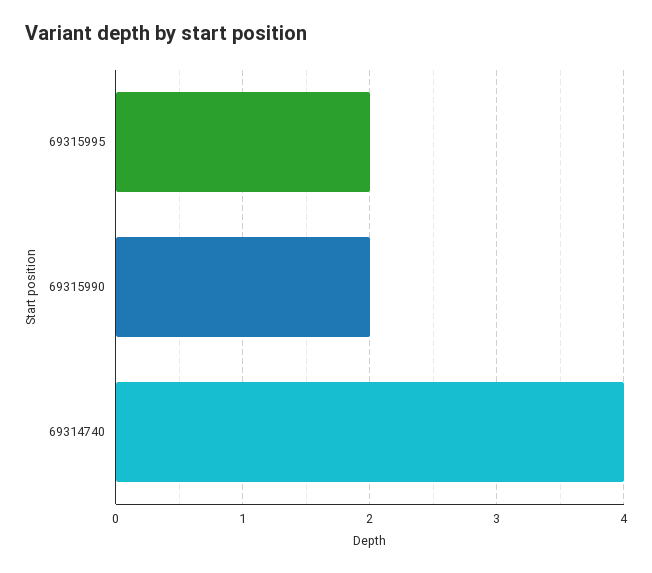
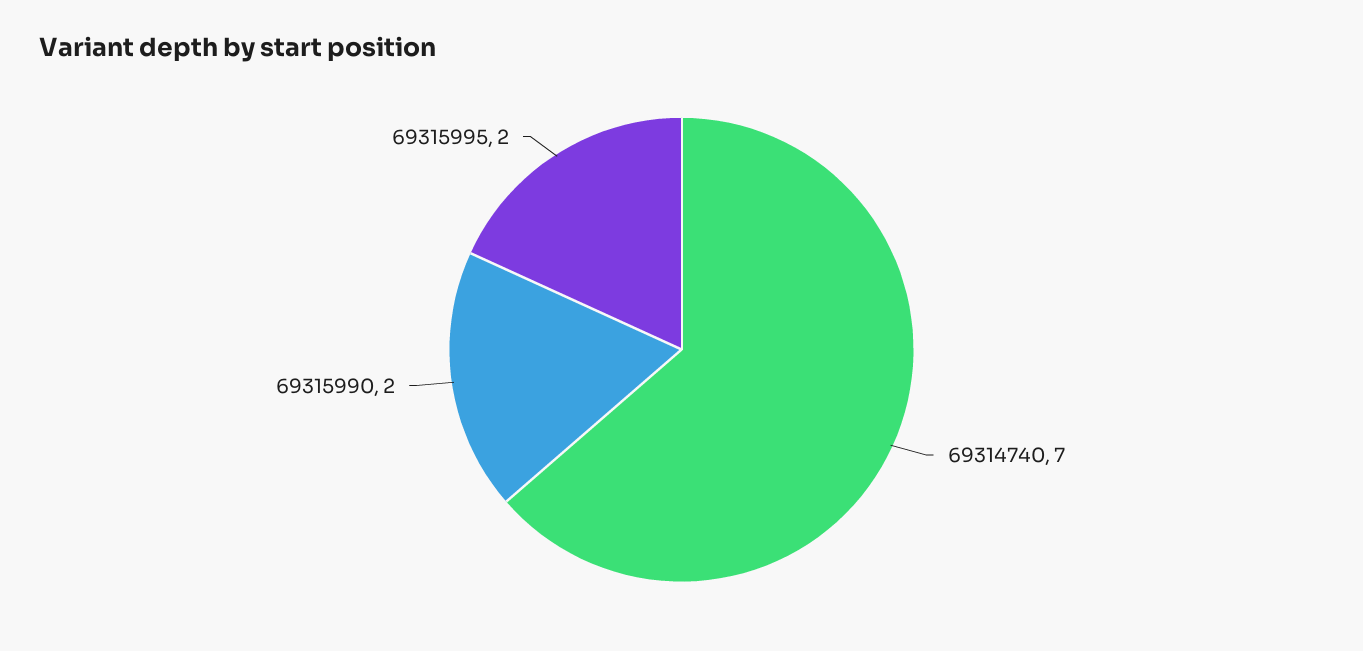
  {
    "69315995": 2,
    "69315990": 2,
-   "69314740": 4
+   "69314740": 7
  }

